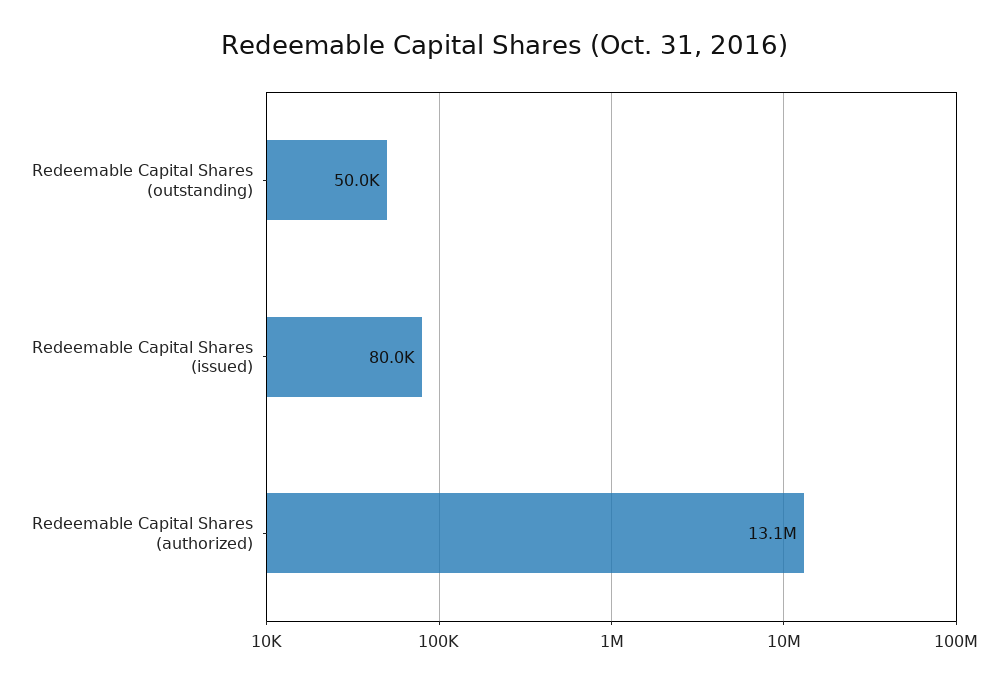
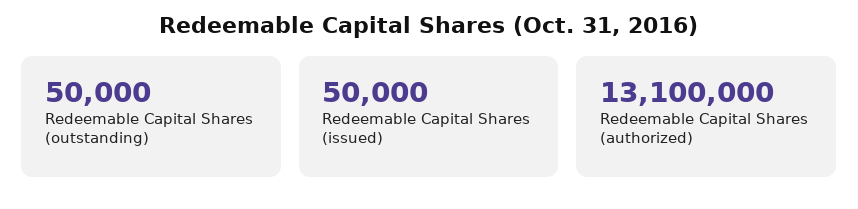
  {
    "Redeemable Capital Shares (outstanding)": 50000,
-   "Redeemable Capital Shares (issued)": 80000,
+   "Redeemable Capital Shares (issued)": 50000,
    "Redeemable Capital Shares (authorized)": 13100000
  }

